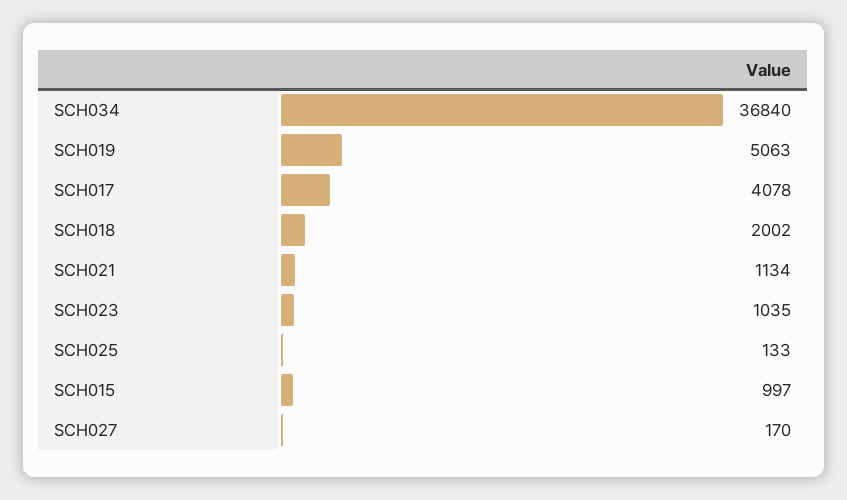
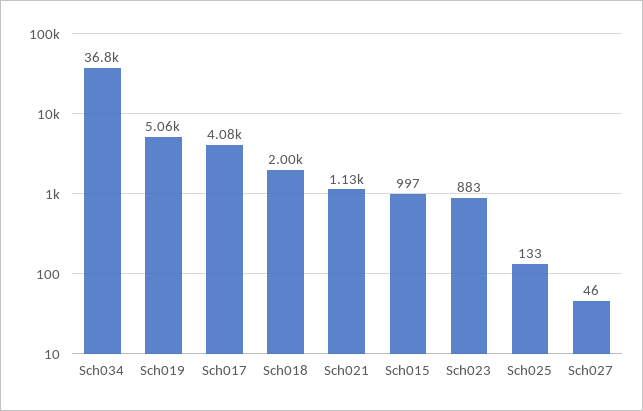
  {
    "SCH034": 36840,
    "SCH019": 5063,
    "SCH017": 4078,
    "SCH018": 2002,
    "SCH021": 1134,
-   "SCH023": 1035,
+   "SCH023": 883,
    "SCH025": 133,
    "SCH015": 997,
-   "SCH027": 170
+   "SCH027": 46
  }

